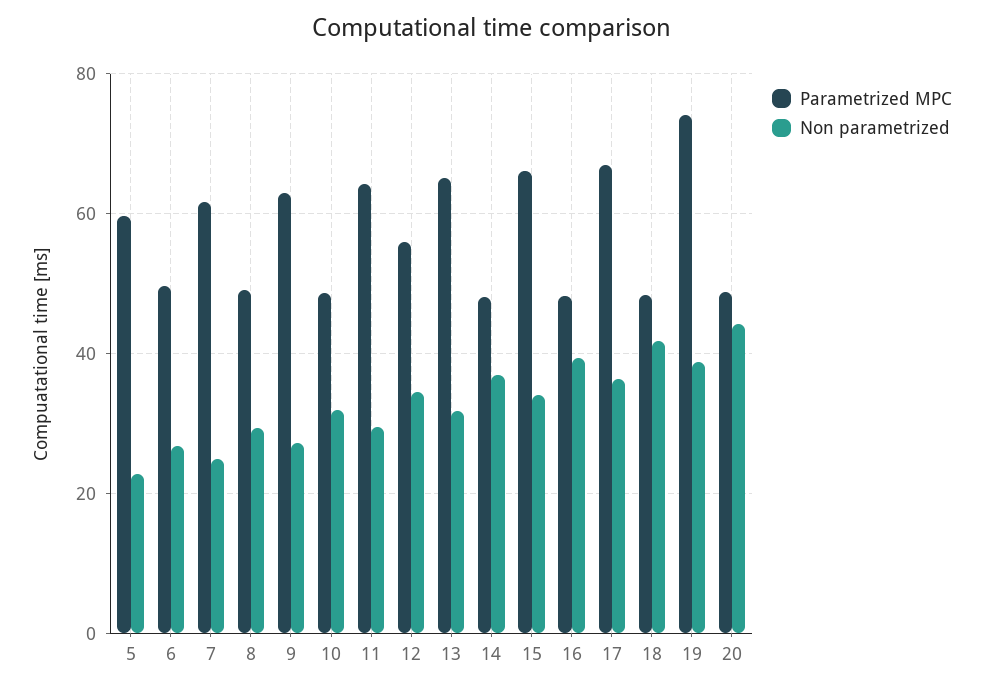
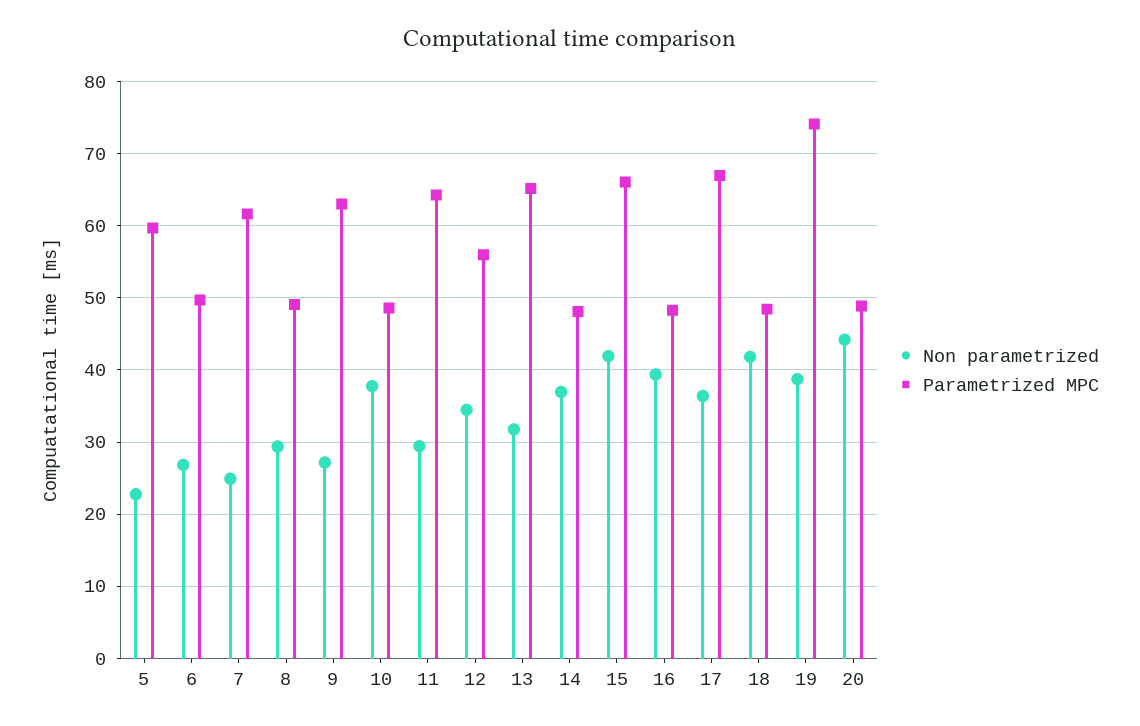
  {
    "Parametrized MPC": {
      "5": 60,
      "6": 50,
      "7": 62,
      "8": 49,
      "9": 63,
      "10": 49,
      "11": 64,
      "12": 56,
      "13": 65,
      "14": 48,
      "15": 66,
      "16": 48,
      "17": 67,
      "18": 48,
      "19": 74,
      "20": 49
    },
    "Non parametrized": {
      "5": 23,
      "6": 27,
      "7": 25,
      "8": 29,
      "9": 27,
-     "10": 32,
+     "10": 38,
      "11": 29,
      "12": 34,
      "13": 32,
      "14": 37,
-     "15": 34,
+     "15": 42,
      "16": 39,
      "17": 36,
      "18": 42,
      "19": 39,
      "20": 44
    }
  }

